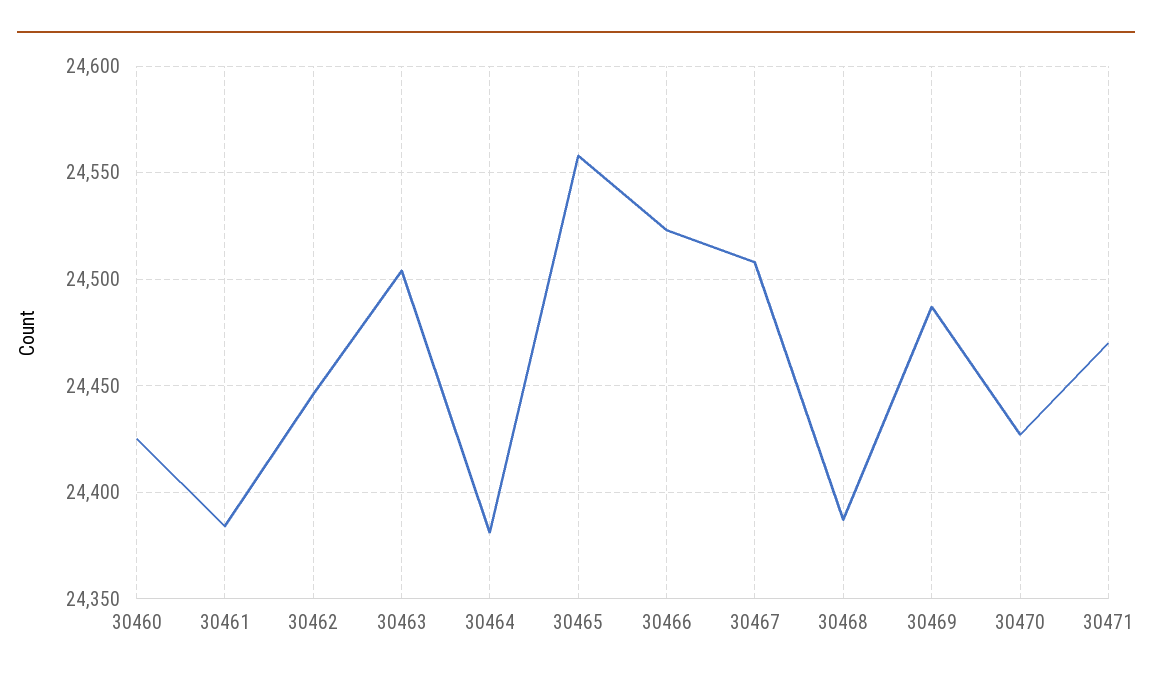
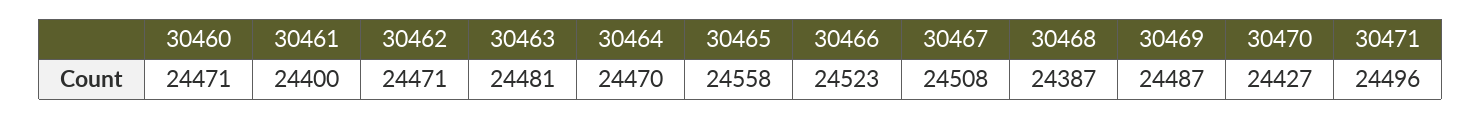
  {
-   "30460": 24425,
+   "30460": 24471,
-   "30461": 24385,
+   "30461": 24400,
-   "30462": 24445,
+   "30462": 24471,
-   "30463": 24505,
+   "30463": 24481,
-   "30464": 24380,
+   "30464": 24470,
    "30465": 24558,
    "30466": 24523,
    "30467": 24508,
    "30468": 24387,
    "30469": 24487,
    "30470": 24427,
-   "30471": 24470
+   "30471": 24496
  }

